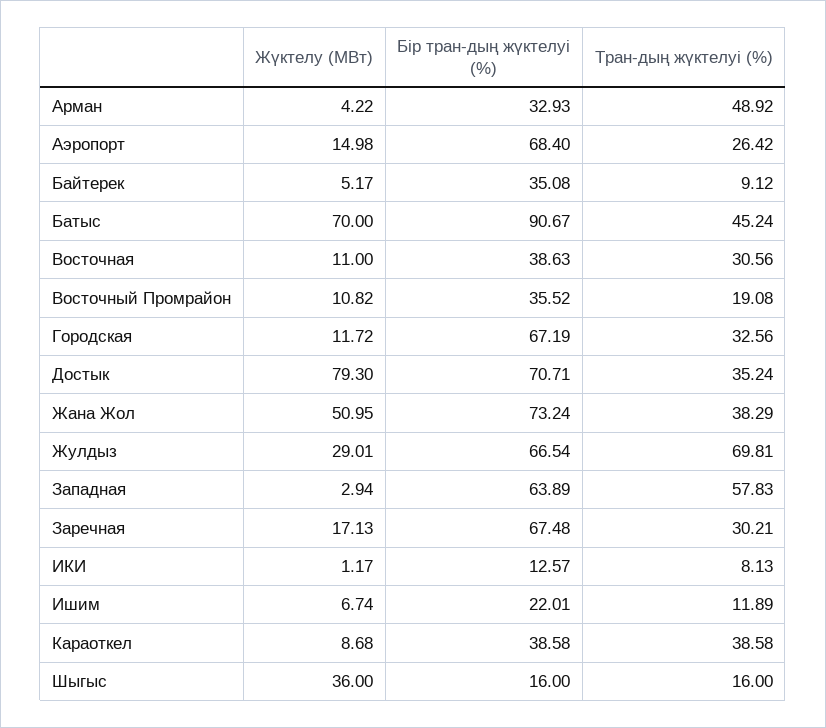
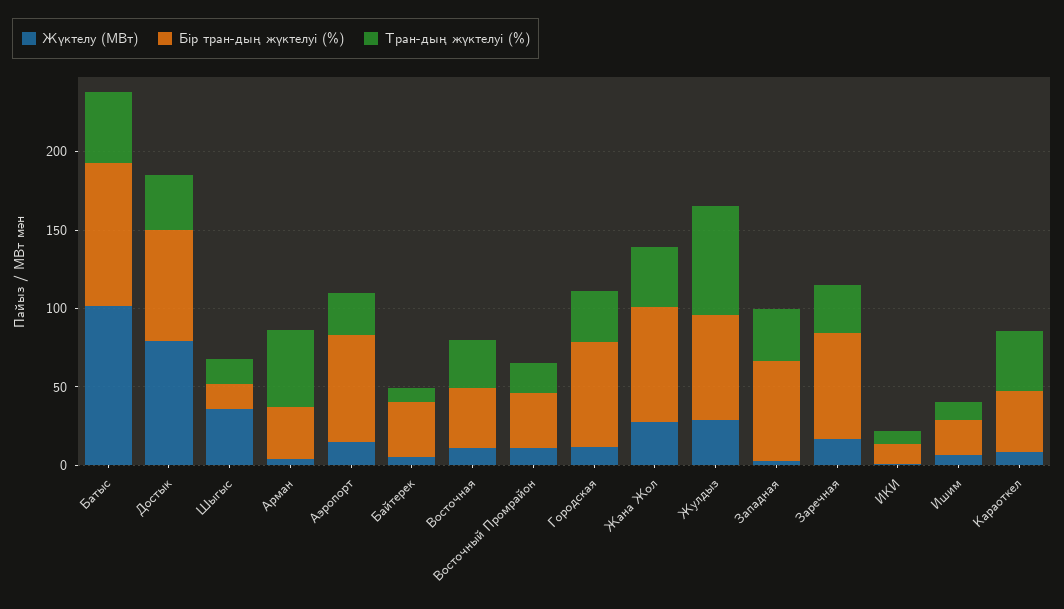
  {
    "Жүктелу (МВт)": {
      "Арман": 4.22,
      "Аэропорт": 14.98,
      "Байтерек": 5.17,
-     "Батыс": 70,
+     "Батыс": 100,
      "Восточная": 11,
      "Восточный Промрайон": 10.82,
      "Городская": 11.72,
      "Достык": 79.3,
-     "Жана Жол": 50.95,
+     "Жана Жол": 30,
      "Жулдыз": 29.01,
      "Западная": 2.94,
      "Заречная": 17.13,
      "ИКИ": 1.17,
      "Ишим": 6.74,
      "Караоткел": 8.68,
      "Шыгыс": 36
    },
    "Бір тран-дың жүктелуі (%)": {
      "Арман": 32.93,
      "Аэропорт": 68.4,
      "Байтерек": 35.08,
      "Батыс": 90.67,
      "Восточная": 38.63,
      "Восточный Промрайон": 35.52,
      "Городская": 67.19,
      "Достык": 70.71,
      "Жана Жол": 73.24,
      "Жулдыз": 66.54,
      "Западная": 63.89,
      "Заречная": 67.48,
      "ИКИ": 12.57,
      "Ишим": 22.01,
      "Караоткел": 38.58,
      "Шыгыс": 16
    },
    "Тран-дың жүктелуі (%)": {
      "Арман": 48.92,
      "Аэропорт": 26.42,
      "Байтерек": 9.12,
      "Батыс": 45.24,
      "Восточная": 30.56,
      "Восточный Промрайон": 19.08,
      "Городская": 32.56,
      "Достык": 35.24,
      "Жана Жол": 38.29,
      "Жулдыз": 69.81,
-     "Западная": 57.83,
+     "Западная": 30,
      "Заречная": 30.21,
      "ИКИ": 8.13,
      "Ишим": 11.89,
      "Караоткел": 38.58,
      "Шыгыс": 16
    }
  }

